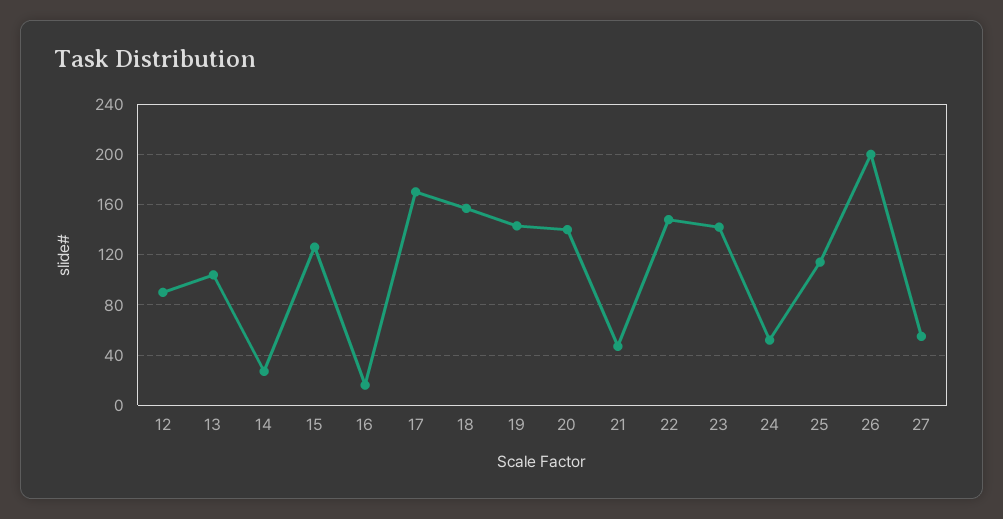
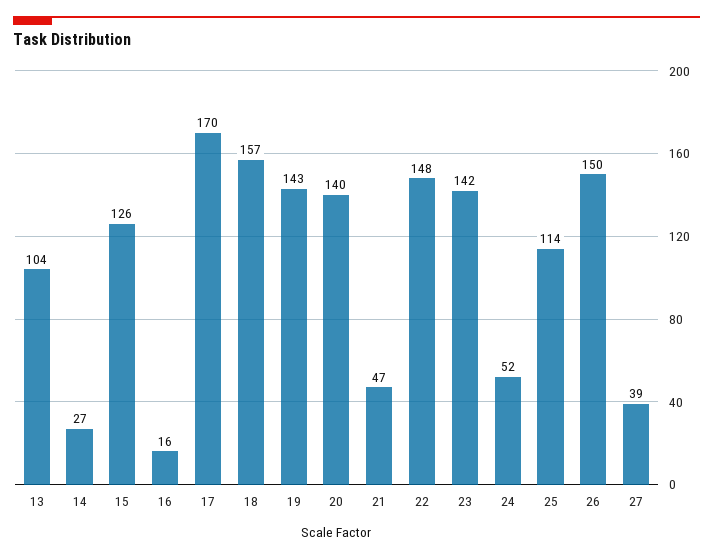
  {
-   "12": 90,
    "13": 104,
    "14": 27,
    "15": 126,
    "16": 16,
    "17": 170,
    "18": 157,
    "19": 143,
    "20": 140,
    "21": 47,
    "22": 148,
    "23": 142,
    "24": 52,
    "25": 114,
-   "26": 200,
+   "26": 150,
-   "27": 55
+   "27": 39
  }

